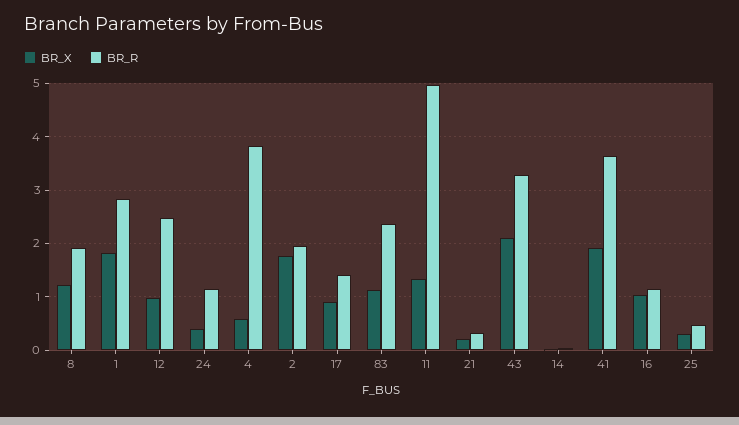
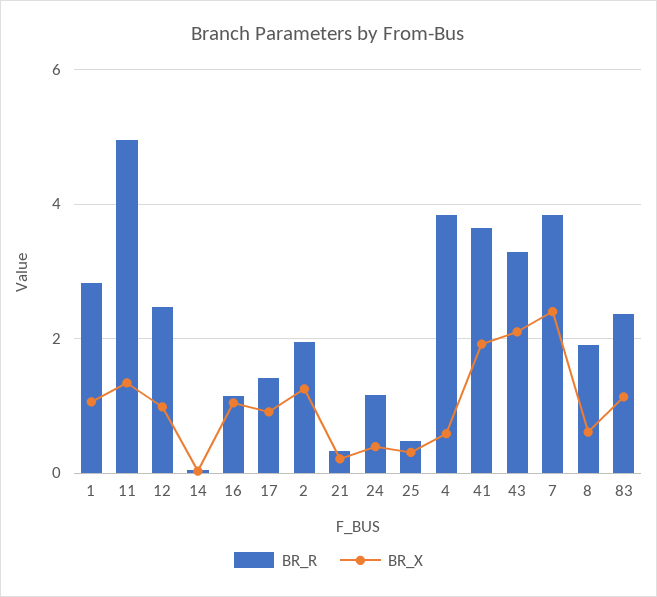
  {
    "BR_X": {
-     "8": 1.2,
+     "8": 0.6,
-     "1": 1.8,
+     "1": 1,
      "12": 1,
      "24": 0.4,
      "4": 0.6,
-     "2": 1.8,
+     "2": 1.2,
      "17": 1,
      "83": 1.2,
      "11": 1.4,
      "21": 0.2,
      "43": 2.2,
      "14": 0,
      "41": 2,
      "16": 1,
-     "25": 0.4
+     "25": 0.4,
+     "7": 2.4
    },
    "BR_R": {
      "8": 2,
      "1": 2.8,
      "12": 2.4,
      "24": 1.2,
      "4": 3.8,
      "2": 2,
      "17": 1.4,
      "83": 2.4,
      "11": 5,
      "21": 0.4,
      "43": 3.2,
      "14": 0,
      "41": 3.6,
      "16": 1.2,
-     "25": 0.4
+     "25": 0.4,
+     "7": 3.8
    }
  }

